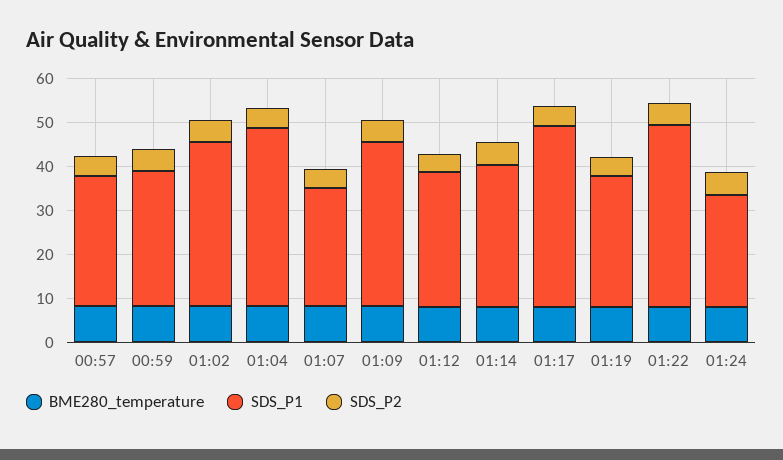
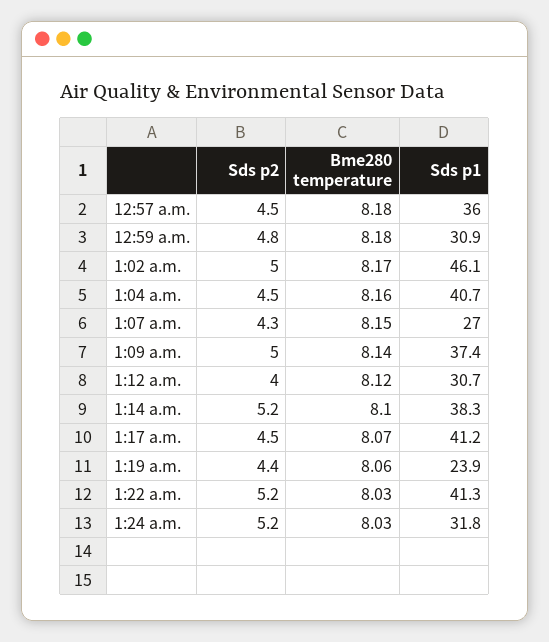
  {
    "BME280_temperature": {
      "00:57": 8.18,
      "00:59": 8.18,
      "01:02": 8.17,
      "01:04": 8.16,
      "01:07": 8.15,
      "01:09": 8.14,
      "01:12": 8.12,
      "01:14": 8.1,
      "01:17": 8.07,
      "01:19": 8.06,
      "01:22": 8.03,
      "01:24": 8.03
    },
    "SDS_P1": {
-     "00:57": 30,
+     "00:57": 36,
      "00:59": 30.9,
-     "01:02": 38,
+     "01:02": 46.1,
      "01:04": 40.7,
      "01:07": 27,
      "01:09": 37.4,
      "01:12": 30.7,
-     "01:14": 32,
+     "01:14": 38.3,
      "01:17": 41.2,
-     "01:19": 30,
+     "01:19": 23.9,
      "01:22": 41.3,
-     "01:24": 26
+     "01:24": 31.8
    },
    "SDS_P2": {
      "00:57": 4.5,
      "00:59": 4.8,
      "01:02": 5,
      "01:04": 4.5,
      "01:07": 4.3,
      "01:09": 5,
      "01:12": 4,
      "01:14": 5.2,
      "01:17": 4.5,
      "01:19": 4.4,
      "01:22": 5.2,
      "01:24": 5.2
    }
  }

